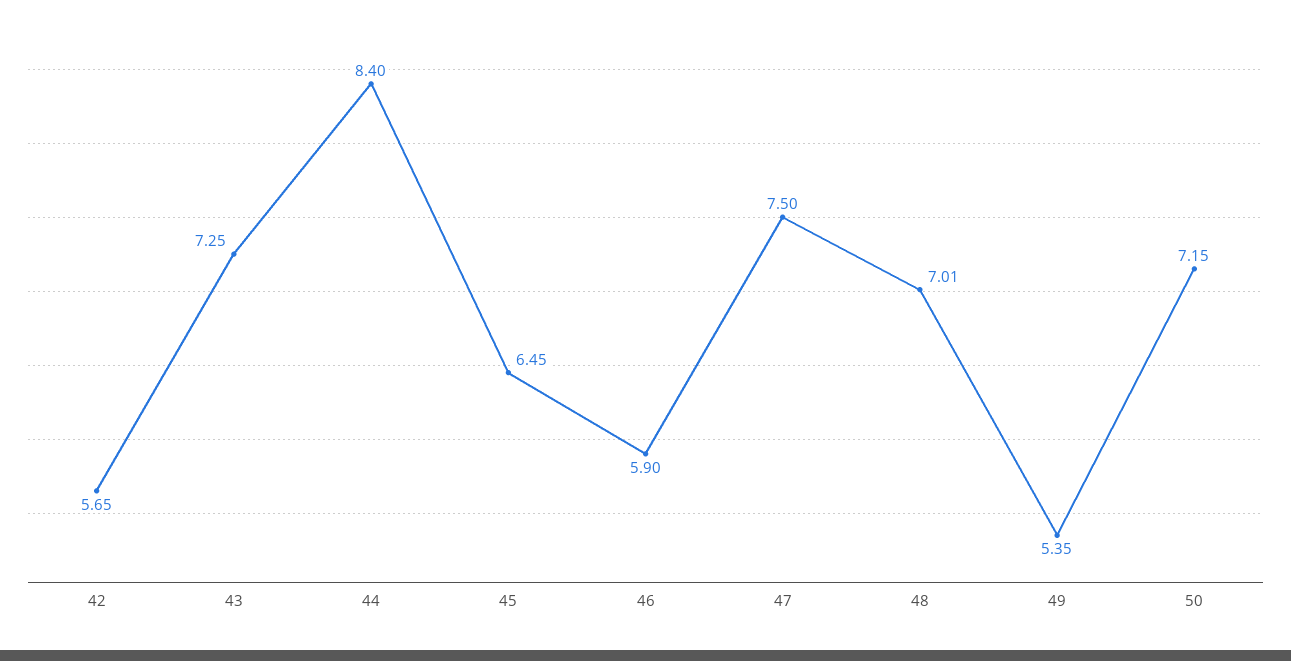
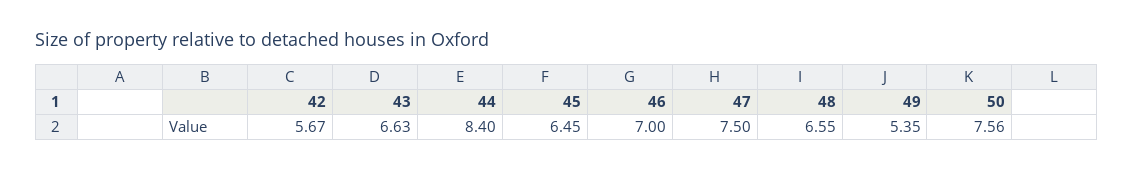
  {
-   "42": 5.65,
+   "42": 5.67,
-   "43": 7.25,
+   "43": 6.63,
    "44": 8.4,
    "45": 6.45,
-   "46": 5.9,
+   "46": 7,
    "47": 7.5,
-   "48": 7.01,
+   "48": 6.55,
    "49": 5.35,
-   "50": 7.15
+   "50": 7.56
  }

